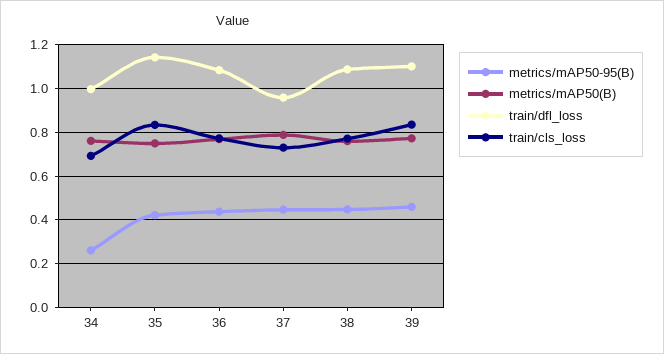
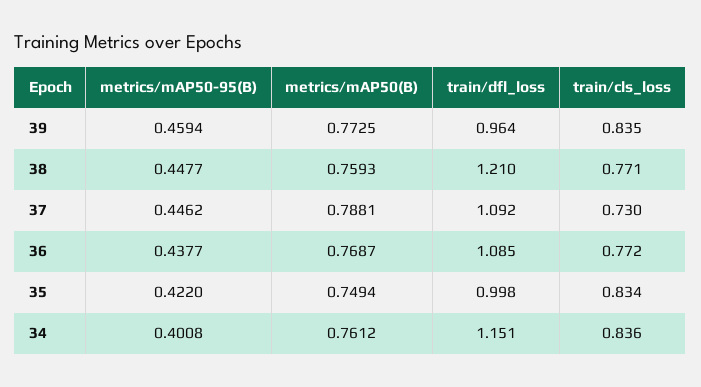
  {
    "metrics/mAP50-95(B)": {
-     "34": 0.25,
+     "34": 0.4008,
      "35": 0.422,
      "36": 0.4377,
      "37": 0.4462,
      "38": 0.4477,
      "39": 0.4594
    },
    "metrics/mAP50(B)": {
      "34": 0.7612,
      "35": 0.7494,
      "36": 0.7687,
      "37": 0.7881,
      "38": 0.7593,
      "39": 0.7725
    },
    "train/dfl_loss": {
-     "34": 1,
+     "34": 1.151,
-     "35": 1.15,
+     "35": 0.998,
      "36": 1.085,
-     "37": 0.95,
+     "37": 1.092,
-     "38": 1.1,
+     "38": 1.21,
-     "39": 1.1
+     "39": 0.964
    },
    "train/cls_loss": {
-     "34": 0.7,
+     "34": 0.836,
      "35": 0.834,
      "36": 0.772,
      "37": 0.73,
      "38": 0.771,
      "39": 0.835
    }
  }

